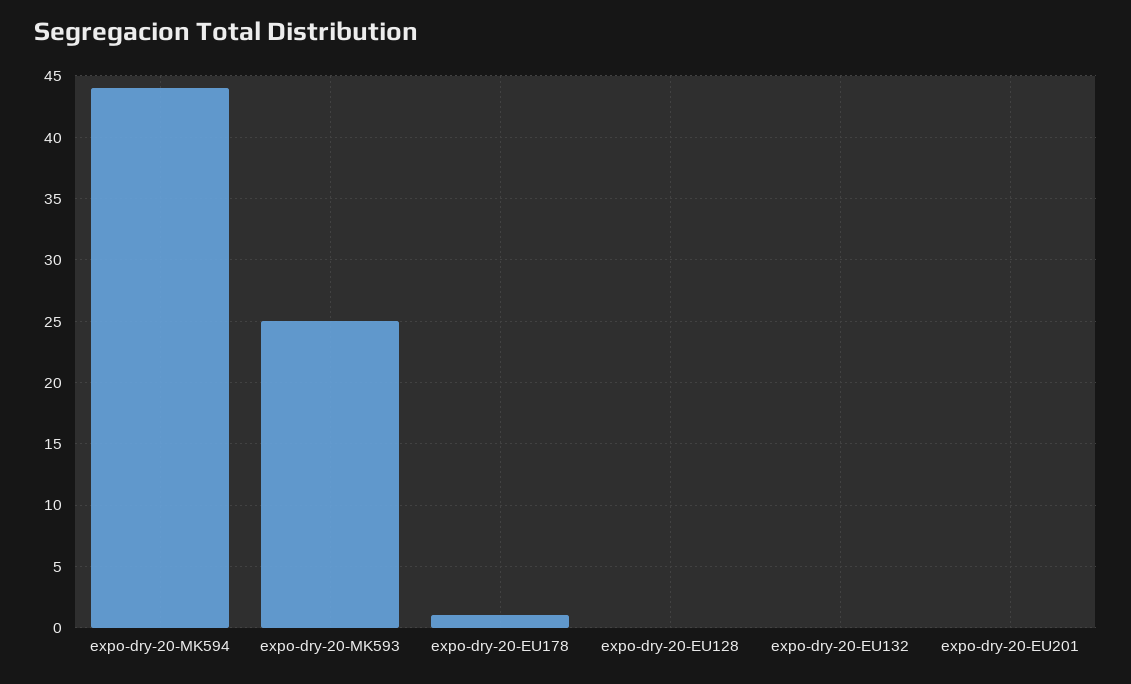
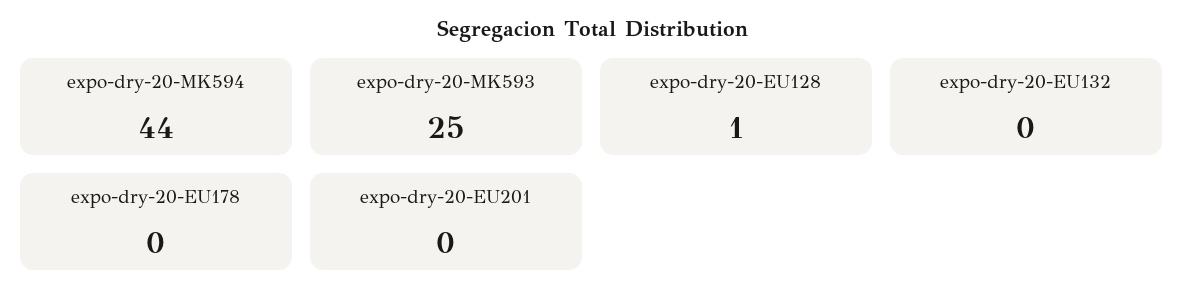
  {
    "expo-dry-20-MK594": 44,
    "expo-dry-20-MK593": 25,
-   "expo-dry-20-EU178": 1,
+   "expo-dry-20-EU178": 0,
-   "expo-dry-20-EU128": 0,
+   "expo-dry-20-EU128": 1,
    "expo-dry-20-EU132": 0,
    "expo-dry-20-EU201": 0
  }

